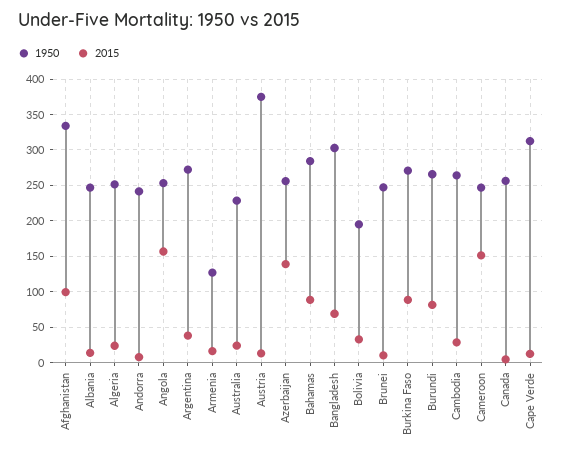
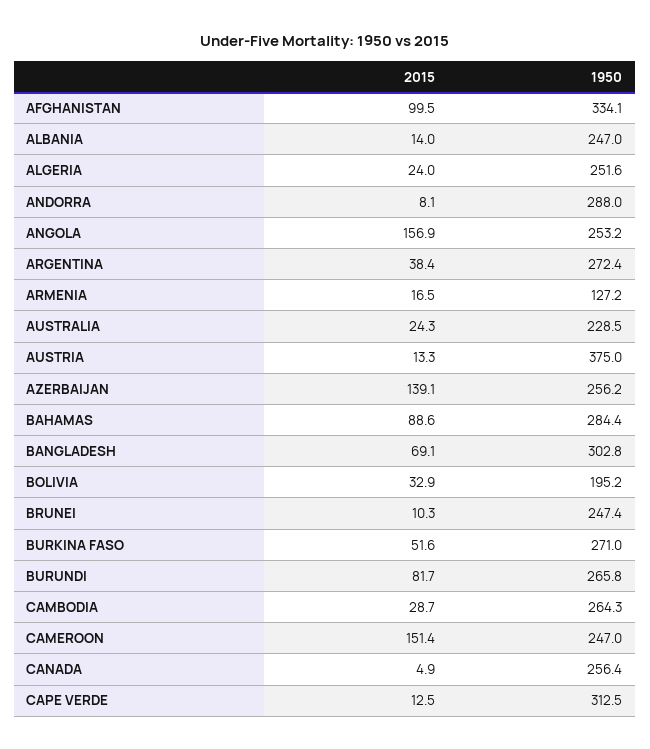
  {
    "1950": {
      "Afghanistan": 334.1,
      "Albania": 247,
      "Algeria": 251.6,
-     "Andorra": 240,
+     "Andorra": 288,
      "Angola": 253.2,
      "Argentina": 272.4,
      "Armenia": 127.2,
      "Australia": 228.5,
      "Austria": 375,
      "Azerbaijan": 256.2,
      "Bahamas": 284.4,
      "Bangladesh": 302.8,
      "Bolivia": 195.2,
      "Brunei": 247.4,
      "Burkina Faso": 271,
      "Burundi": 265.8,
      "Cambodia": 264.3,
      "Cameroon": 247,
      "Canada": 256.4,
      "Cape Verde": 312.5
    },
    "2015": {
      "Afghanistan": 99.5,
      "Albania": 14,
      "Algeria": 24,
      "Andorra": 8.1,
      "Angola": 156.9,
      "Argentina": 38.4,
      "Armenia": 16.5,
      "Australia": 24.3,
      "Austria": 13.3,
      "Azerbaijan": 139.1,
      "Bahamas": 88.6,
      "Bangladesh": 69.1,
      "Bolivia": 32.9,
      "Brunei": 10.3,
-     "Burkina Faso": 90,
+     "Burkina Faso": 51.6,
      "Burundi": 81.7,
      "Cambodia": 28.7,
      "Cameroon": 151.4,
      "Canada": 4.9,
      "Cape Verde": 12.5
    }
  }

